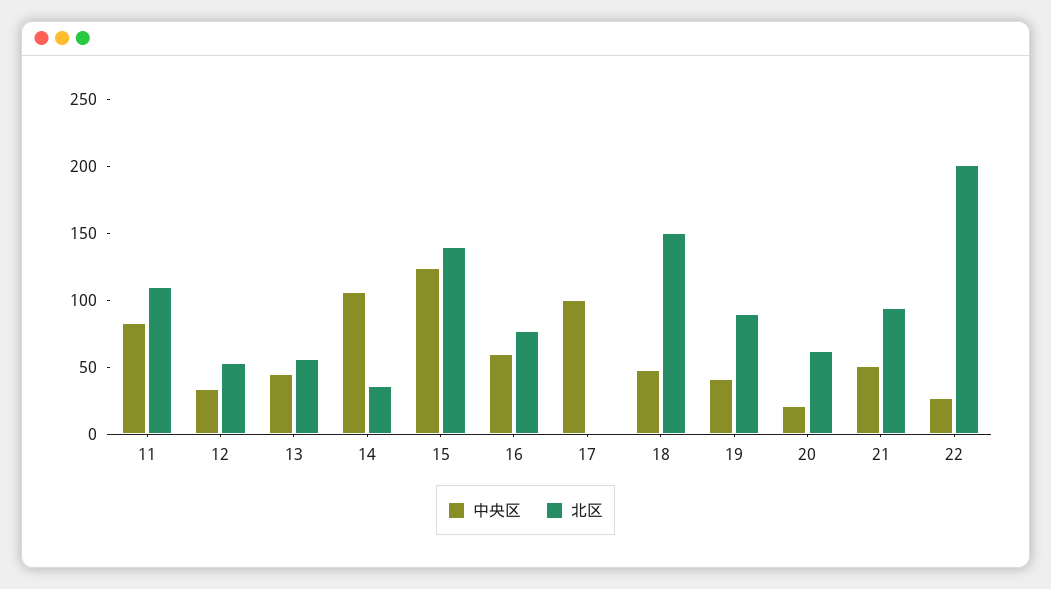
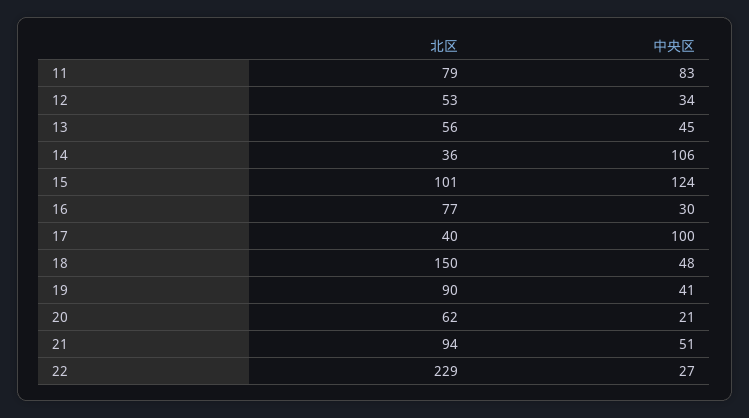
  {
    "中央区": {
      "11": 83,
      "12": 34,
      "13": 45,
      "14": 106,
      "15": 124,
-     "16": 60,
+     "16": 30,
      "17": 100,
      "18": 48,
      "19": 41,
      "20": 21,
      "21": 51,
      "22": 27
    },
    "北区": {
-     "11": 110,
+     "11": 79,
      "12": 53,
      "13": 56,
      "14": 36,
-     "15": 140,
+     "15": 101,
      "16": 77,
-     "17": 0,
+     "17": 40,
      "18": 150,
      "19": 90,
      "20": 62,
      "21": 94,
-     "22": 200
+     "22": 229
    }
  }

